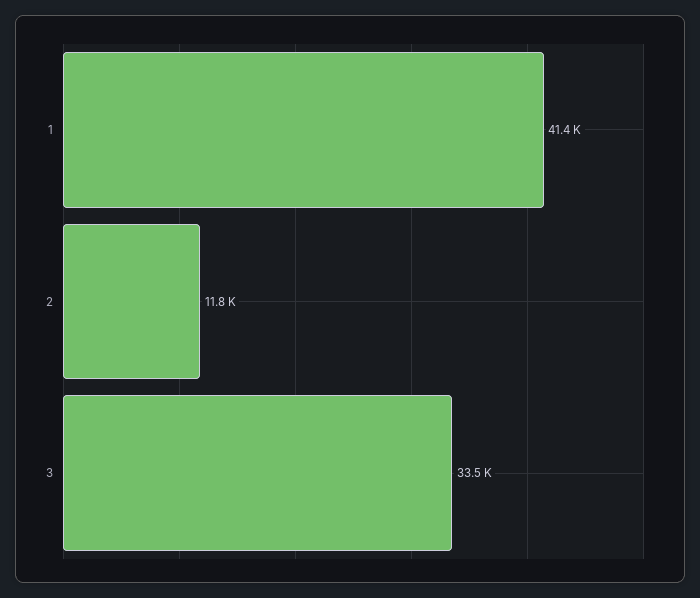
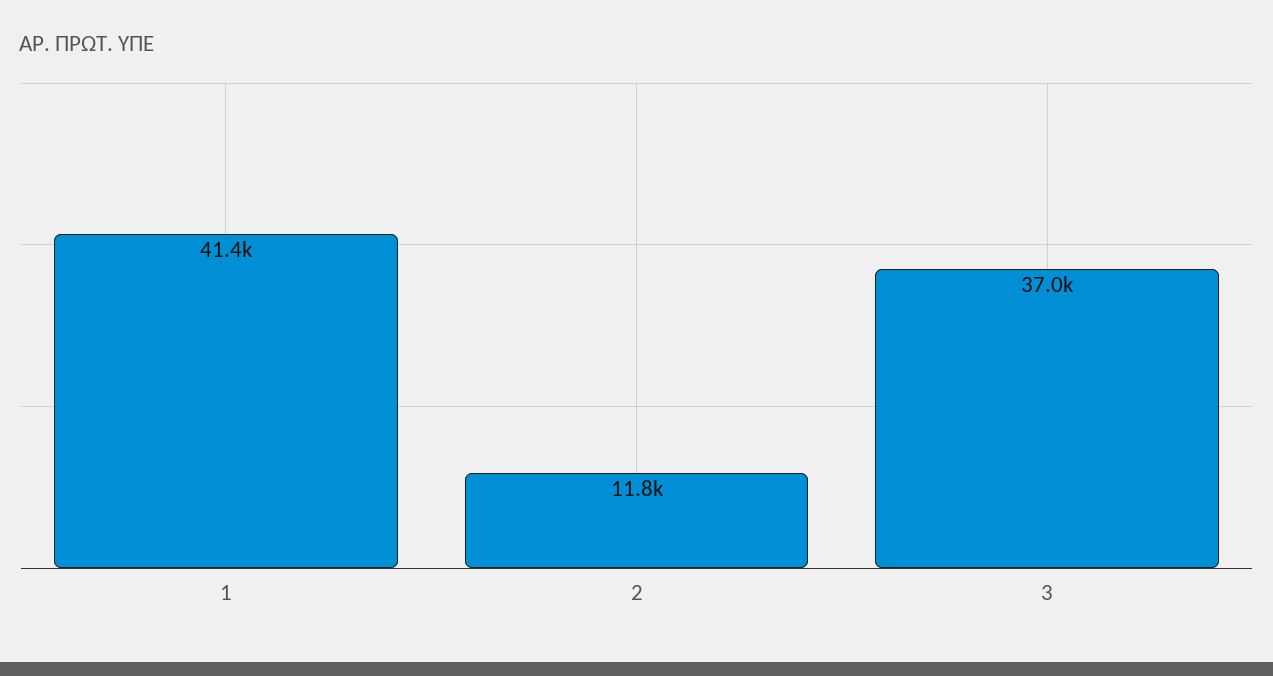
  {
    "1": 41400,
    "2": 11800,
-   "3": 33500
+   "3": 37000
  }

